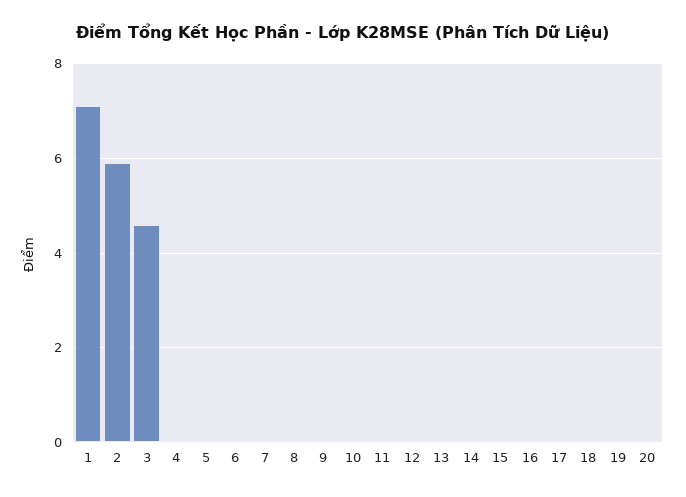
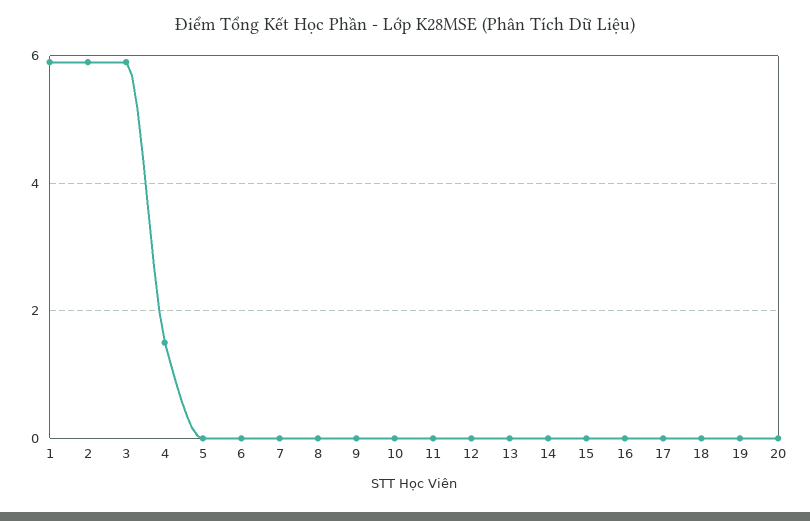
  {
-   "1": 7,
+   "1": 6,
    "2": 6,
-   "3": 4.5,
+   "3": 6,
-   "4": 0,
+   "4": 1.5,
    "5": 0,
    "6": 0,
    "7": 0,
    "8": 0,
    "9": 0,
    "10": 0,
    "11": 0,
    "12": 0,
    "13": 0,
    "14": 0,
    "15": 0,
    "16": 0,
    "17": 0,
    "18": 0,
    "19": 0,
    "20": 0
  }

